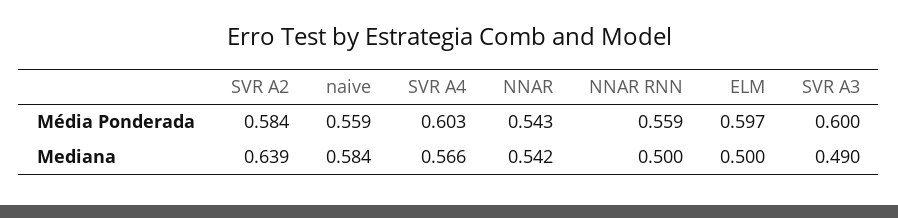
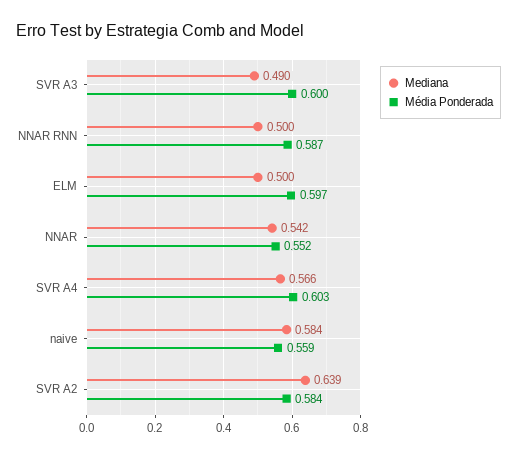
  {
    "Média Ponderada": {
      "SVR A2": 0.584,
      "naive": 0.559,
      "SVR A4": 0.603,
-     "NNAR": 0.543,
+     "NNAR": 0.552,
-     "NNAR RNN": 0.559,
+     "NNAR RNN": 0.587,
      "ELM": 0.597,
      "SVR A3": 0.6
    },
    "Mediana": {
      "SVR A2": 0.639,
      "naive": 0.584,
      "SVR A4": 0.566,
      "NNAR": 0.542,
      "NNAR RNN": 0.5,
      "ELM": 0.5,
      "SVR A3": 0.49
    }
  }

